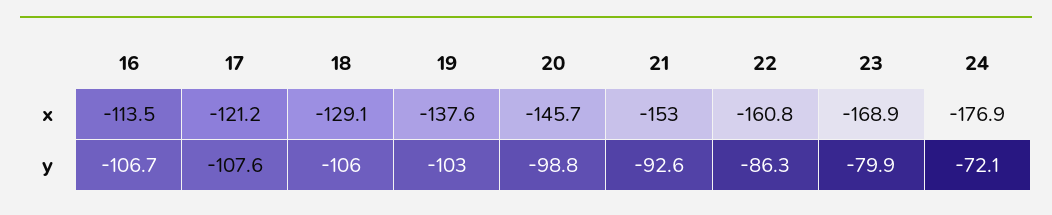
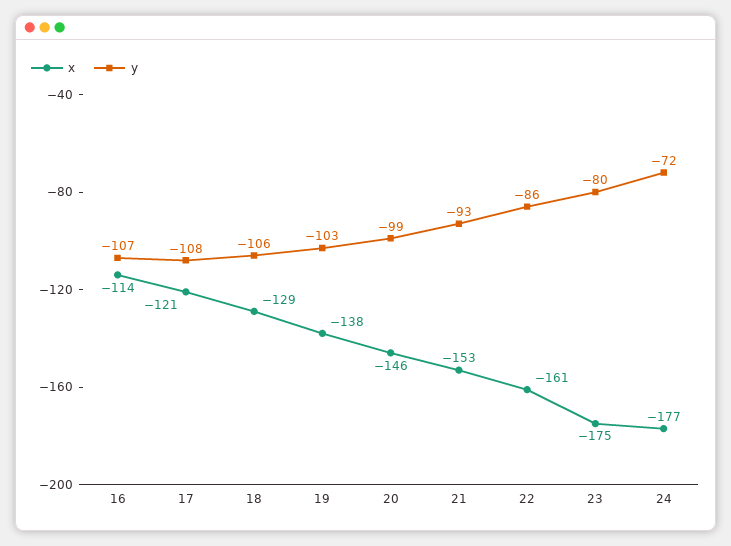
  {
    "x": {
      "16": -113.5,
      "17": -121.2,
      "18": -129.1,
      "19": -137.6,
      "20": -145.7,
      "21": -153,
      "22": -160.8,
-     "23": -168.9,
+     "23": -175,
      "24": -176.9
    },
    "y": {
      "16": -106.7,
      "17": -107.6,
      "18": -106,
      "19": -103,
      "20": -98.8,
      "21": -92.6,
      "22": -86.3,
      "23": -79.9,
      "24": -72.1
    }
  }

